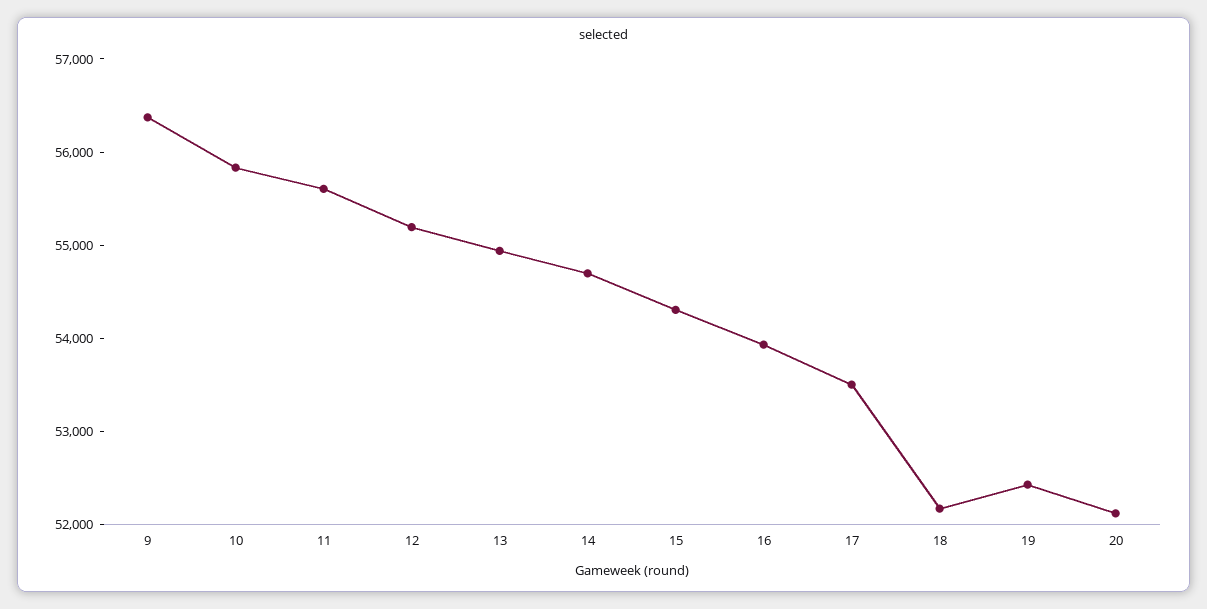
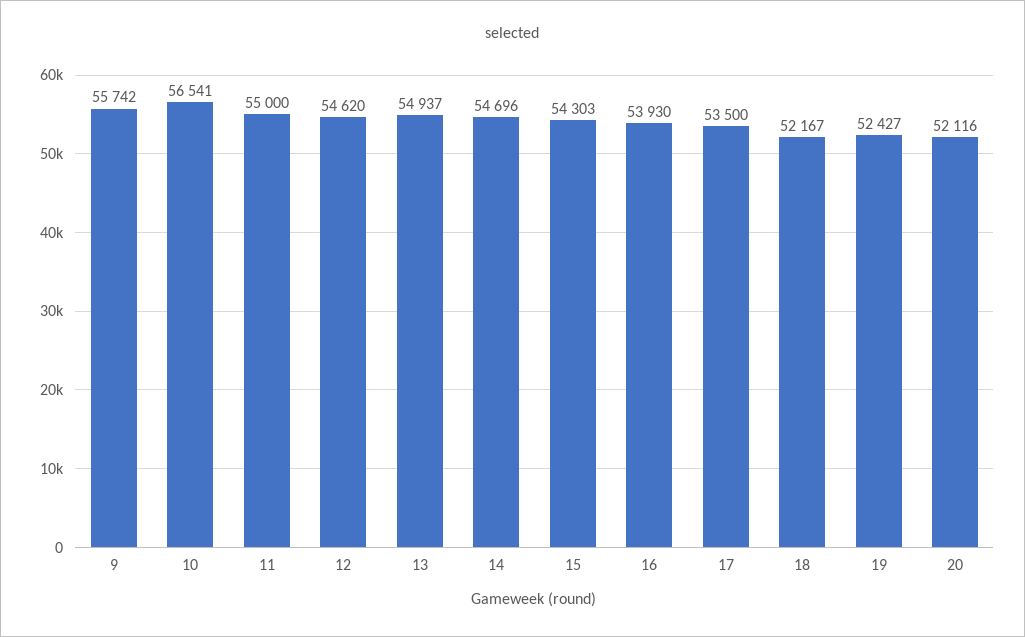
  {
-   "9": 56400,
+   "9": 55742,
-   "10": 55800,
+   "10": 56541,
-   "11": 55600,
+   "11": 55000,
-   "12": 55200,
+   "12": 54620,
    "13": 54937,
    "14": 54696,
    "15": 54303,
    "16": 53930,
    "17": 53500,
    "18": 52167,
    "19": 52427,
    "20": 52116
  }

